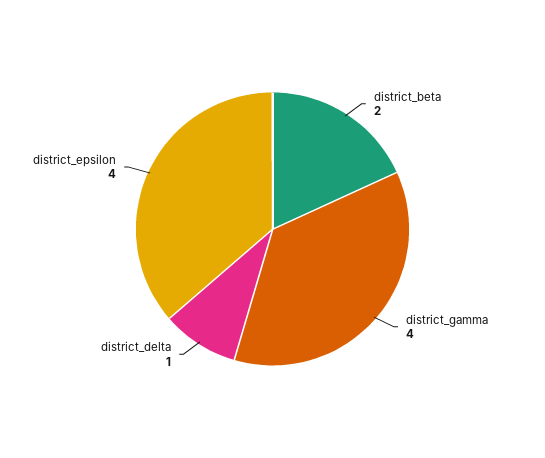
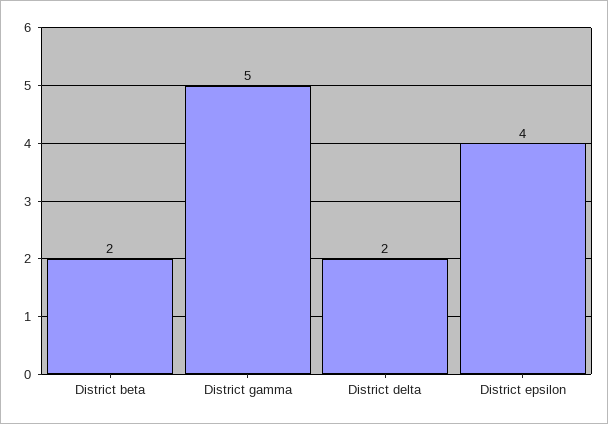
  {
    "district_beta": 2,
-   "district_gamma": 4,
+   "district_gamma": 5,
-   "district_delta": 1,
+   "district_delta": 2,
    "district_epsilon": 4
  }

